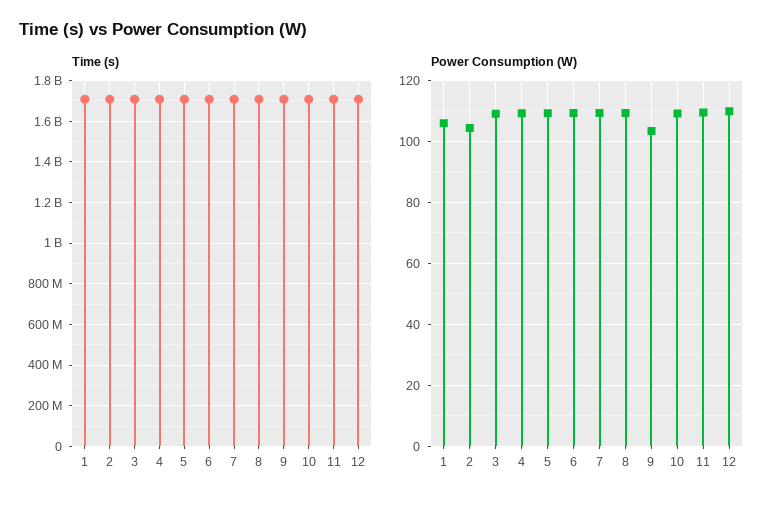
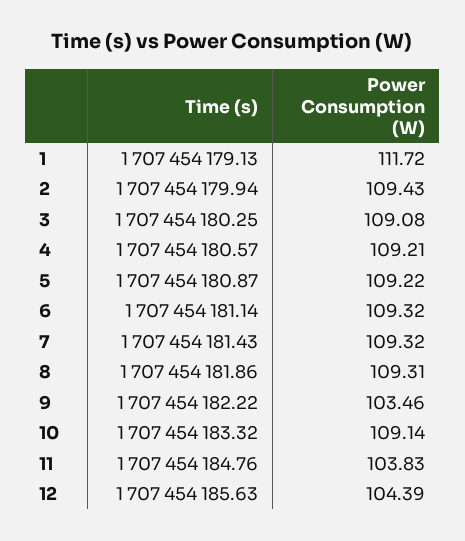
  {
    "Time (s)": {
      "1": 1707454179.13,
      "2": 1707454179.94,
      "3": 1707454180.25,
      "4": 1707454180.57,
      "5": 1707454180.87,
      "6": 1707454181.14,
      "7": 1707454181.43,
      "8": 1707454181.86,
      "9": 1707454182.22,
      "10": 1707454183.32,
      "11": 1707454184.76,
      "12": 1707454185.63
    },
    "Power Consumption (W)": {
-     "1": 106,
+     "1": 111.72,
-     "2": 104,
+     "2": 109.43,
      "3": 109.08,
      "4": 109.21,
      "5": 109.22,
      "6": 109.32,
      "7": 109.32,
      "8": 109.31,
      "9": 103.46,
      "10": 109.14,
-     "11": 110,
+     "11": 103.83,
-     "12": 110
+     "12": 104.39
    }
  }

